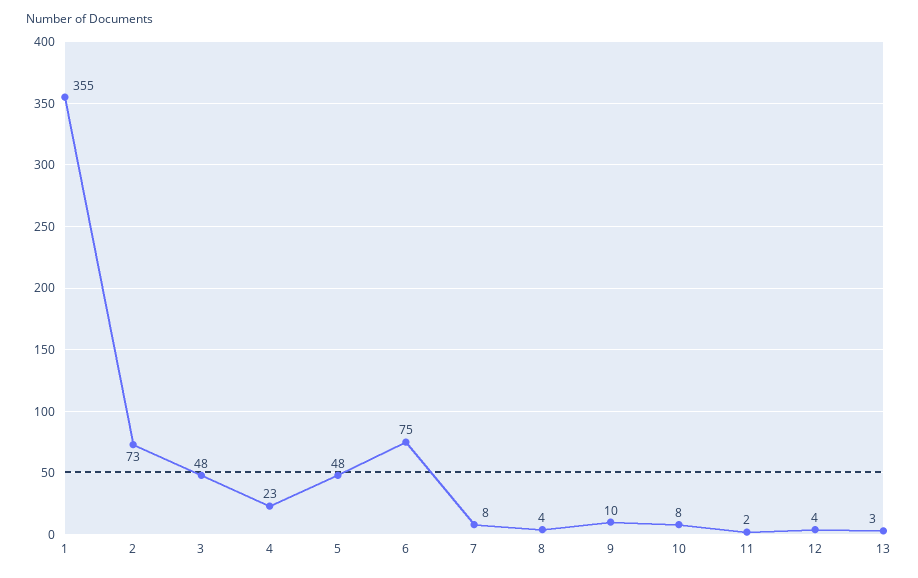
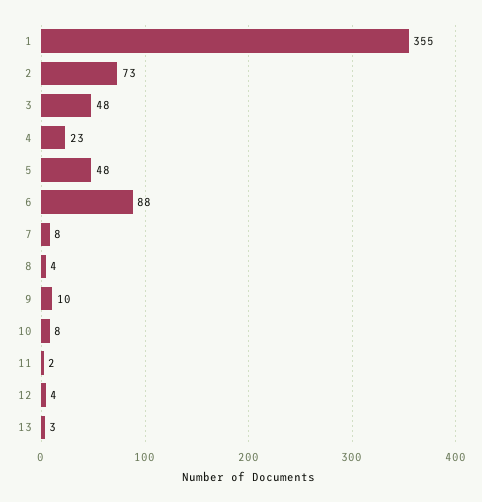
  {
    "1": 355,
    "2": 73,
    "3": 48,
    "4": 23,
    "5": 48,
-   "6": 75,
+   "6": 88,
    "7": 8,
    "8": 4,
    "9": 10,
    "10": 8,
    "11": 2,
    "12": 4,
    "13": 3
  }

